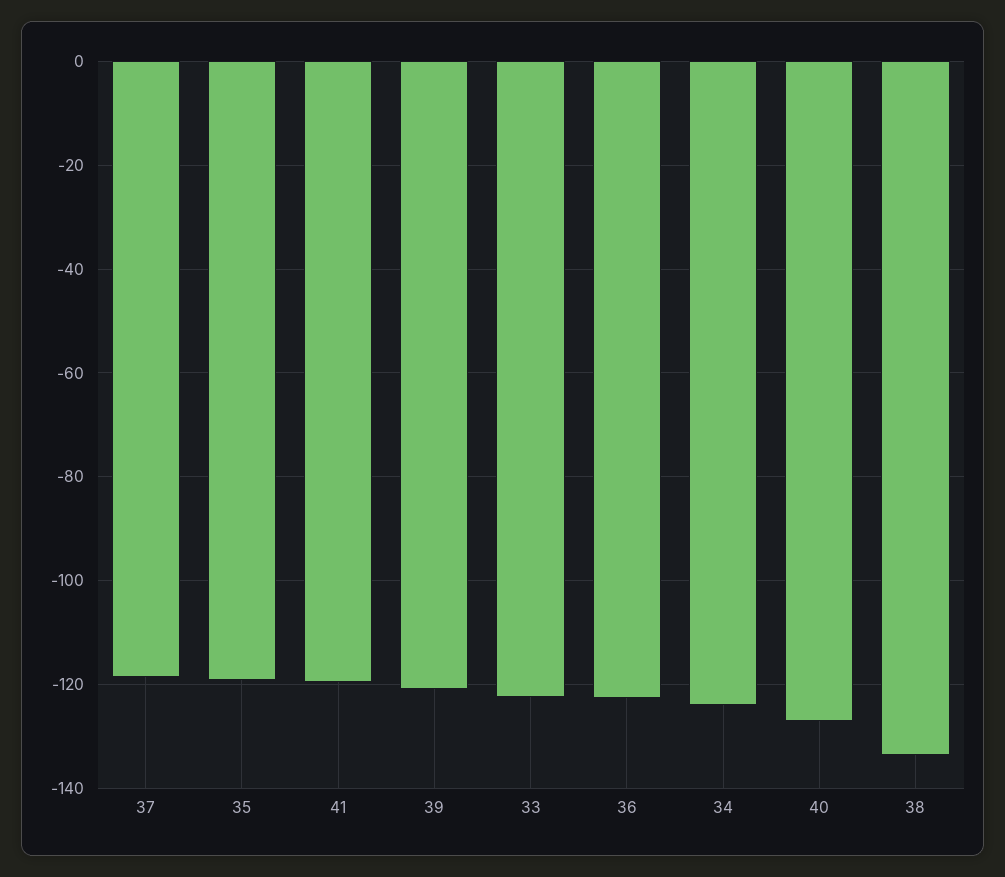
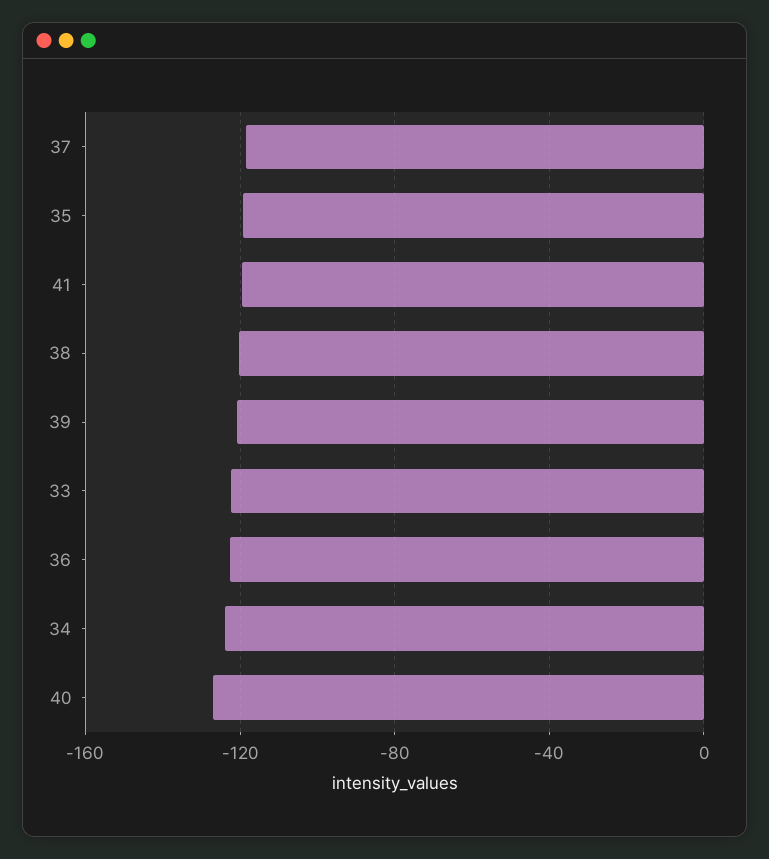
  {
    "37": -118,
    "35": -120,
    "41": -120,
    "39": -120,
    "33": -122,
    "36": -122,
    "34": -124,
    "40": -128,
-   "38": -134
+   "38": -120
  }

